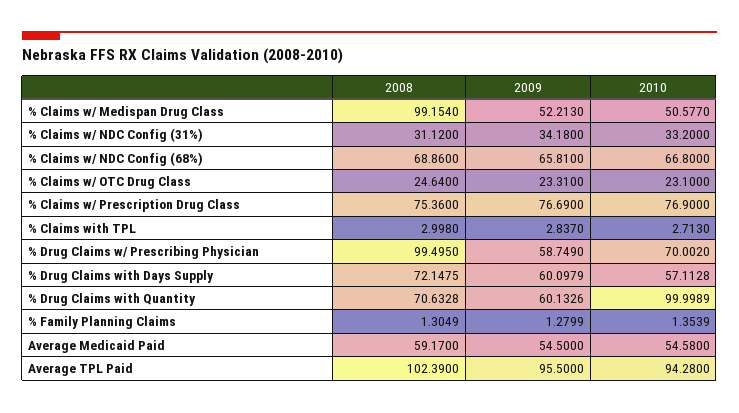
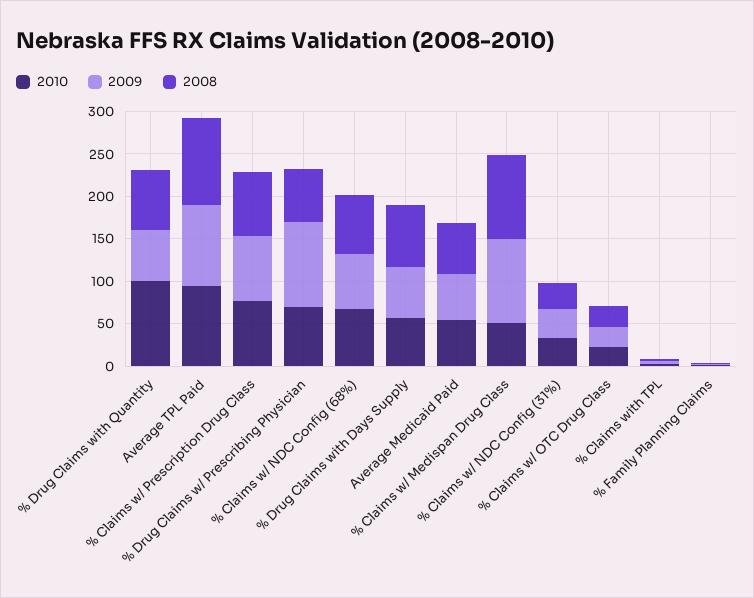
  {
    "2008": {
      "% Claims w/ Medispan Drug Class": 99.154,
      "% Claims w/ NDC Config (31%)": 31.12,
      "% Claims w/ NDC Config (68%)": 68.86,
      "% Claims w/ OTC Drug Class": 24.64,
      "% Claims w/ Prescription Drug Class": 75.36,
      "% Claims with TPL": 2.998,
-     "% Drug Claims w/ Prescribing Physician": 99.495,
+     "% Drug Claims w/ Prescribing Physician": 60,
      "% Drug Claims with Days Supply": 72.1475,
      "% Drug Claims with Quantity": 70.6328,
      "% Family Planning Claims": 1.3049,
      "Average Medicaid Paid": 59.17,
      "Average TPL Paid": 102.39
    },
    "2009": {
-     "% Claims w/ Medispan Drug Class": 52.213,
+     "% Claims w/ Medispan Drug Class": 100,
      "% Claims w/ NDC Config (31%)": 34.18,
      "% Claims w/ NDC Config (68%)": 65.81,
      "% Claims w/ OTC Drug Class": 23.31,
      "% Claims w/ Prescription Drug Class": 76.69,
      "% Claims with TPL": 2.837,
-     "% Drug Claims w/ Prescribing Physician": 58.749,
+     "% Drug Claims w/ Prescribing Physician": 100,
      "% Drug Claims with Days Supply": 60.0979,
      "% Drug Claims with Quantity": 60.1326,
      "% Family Planning Claims": 1.2799,
      "Average Medicaid Paid": 54.5,
      "Average TPL Paid": 95.5
    },
    "2010": {
      "% Claims w/ Medispan Drug Class": 50.577,
      "% Claims w/ NDC Config (31%)": 33.2,
      "% Claims w/ NDC Config (68%)": 66.8,
      "% Claims w/ OTC Drug Class": 23.1,
      "% Claims w/ Prescription Drug Class": 76.9,
      "% Claims with TPL": 2.713,
      "% Drug Claims w/ Prescribing Physician": 70.002,
      "% Drug Claims with Days Supply": 57.1128,
      "% Drug Claims with Quantity": 99.9989,
      "% Family Planning Claims": 1.3539,
      "Average Medicaid Paid": 54.58,
      "Average TPL Paid": 94.28
    }
  }

